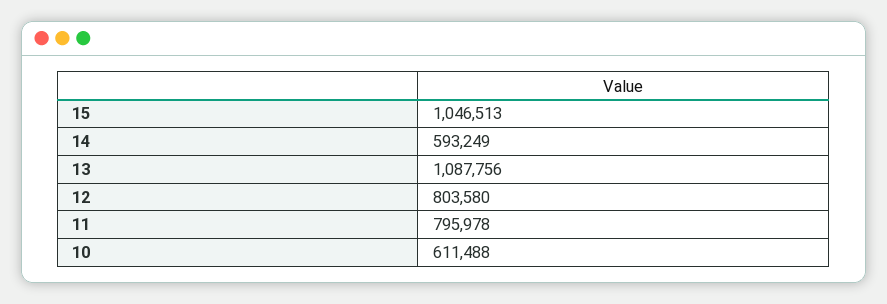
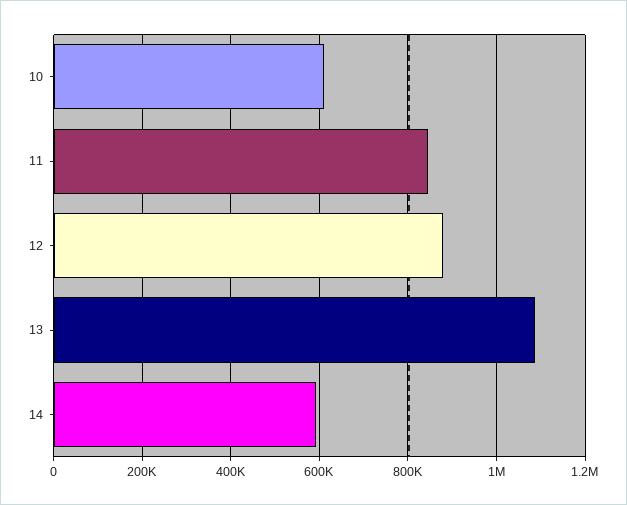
  {
-   "15": 1046513,
    "14": 593249,
    "13": 1087756,
-   "12": 803580,
+   "12": 880000,
-   "11": 795978,
+   "11": 840000,
    "10": 611488
  }

